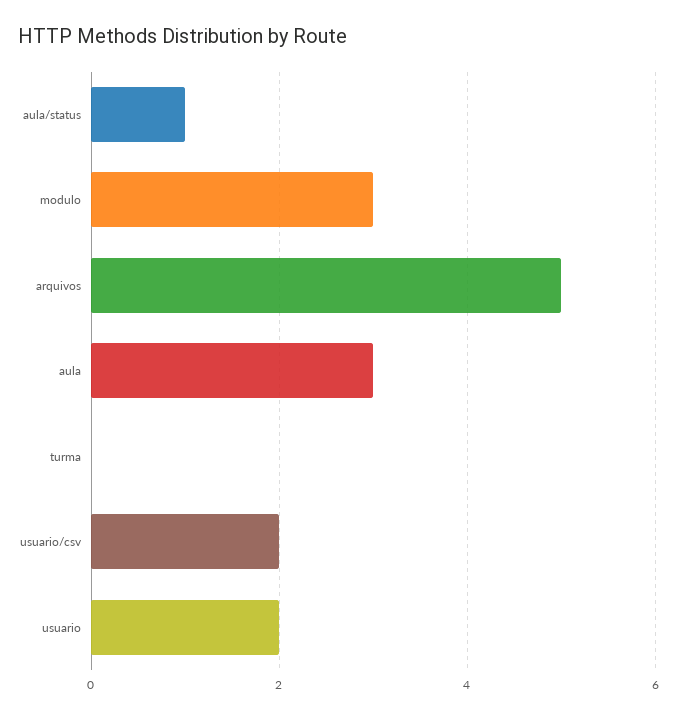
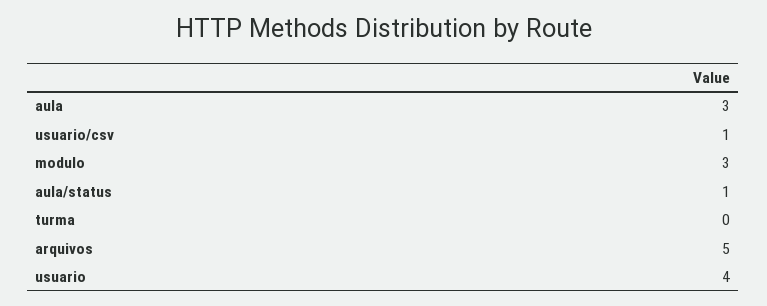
  {
    "aula/status": 1,
    "modulo": 3,
    "arquivos": 5,
    "aula": 3,
    "turma": 0,
-   "usuario/csv": 2,
+   "usuario/csv": 1,
-   "usuario": 2
+   "usuario": 4
  }

